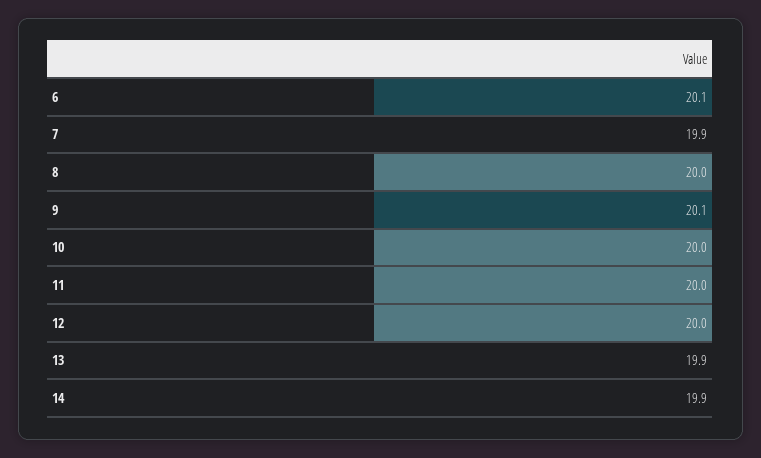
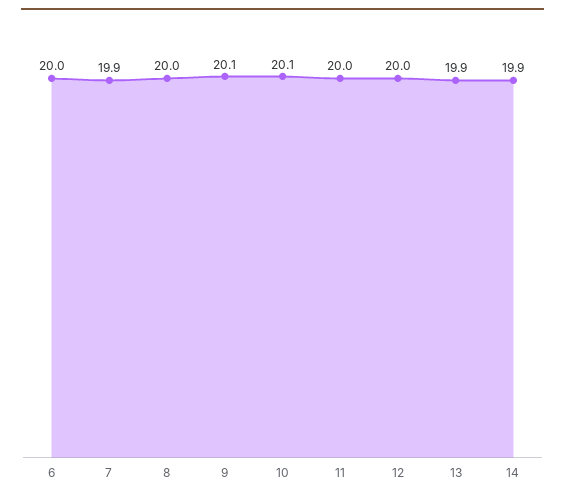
  {
-   "6": 20.1,
+   "6": 20,
    "7": 19.9,
    "8": 20,
    "9": 20.1,
-   "10": 20,
+   "10": 20.1,
    "11": 20,
    "12": 20,
    "13": 19.9,
    "14": 19.9
  }

